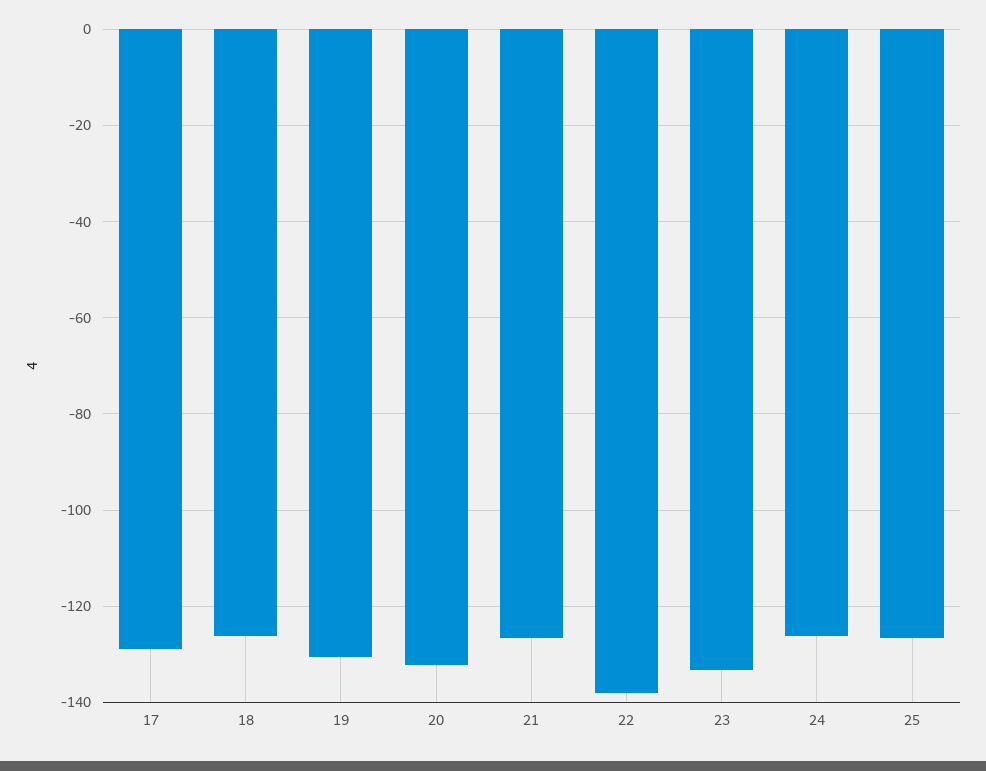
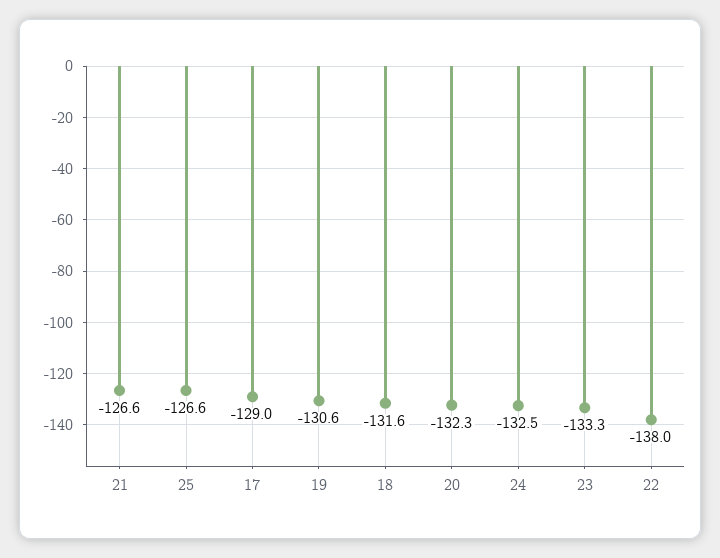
  {
    "17": -129,
-   "18": -126,
+   "18": -131.6,
    "19": -130.6,
    "20": -132.3,
    "21": -126.6,
    "22": -138,
    "23": -133.3,
-   "24": -126,
+   "24": -132.5,
    "25": -126.6
  }

